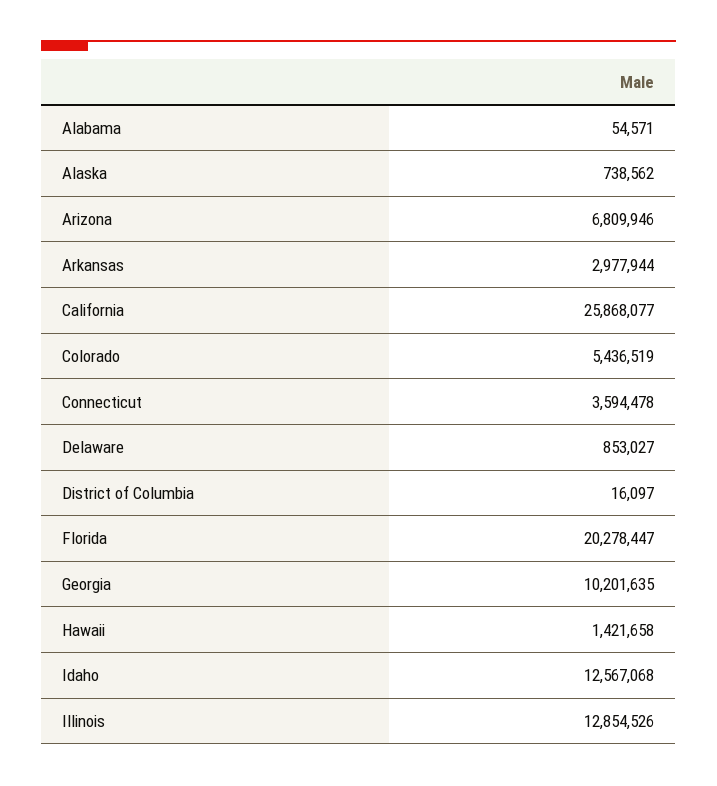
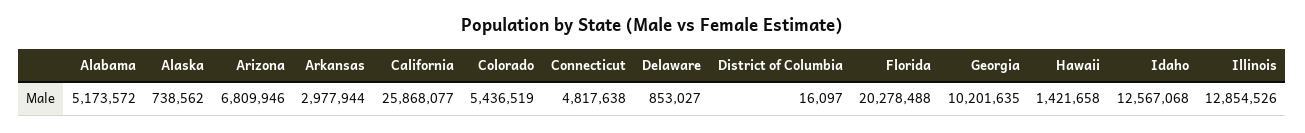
  {
-   "Alabama": 54571,
+   "Alabama": 5173572,
    "Alaska": 738562,
    "Arizona": 6809946,
    "Arkansas": 2977944,
    "California": 25868077,
    "Colorado": 5436519,
-   "Connecticut": 3594478,
+   "Connecticut": 4817638,
    "Delaware": 853027,
    "District of Columbia": 16097,
-   "Florida": 20278447,
+   "Florida": 20278488,
    "Georgia": 10201635,
    "Hawaii": 1421658,
    "Idaho": 12567068,
    "Illinois": 12854526
  }

